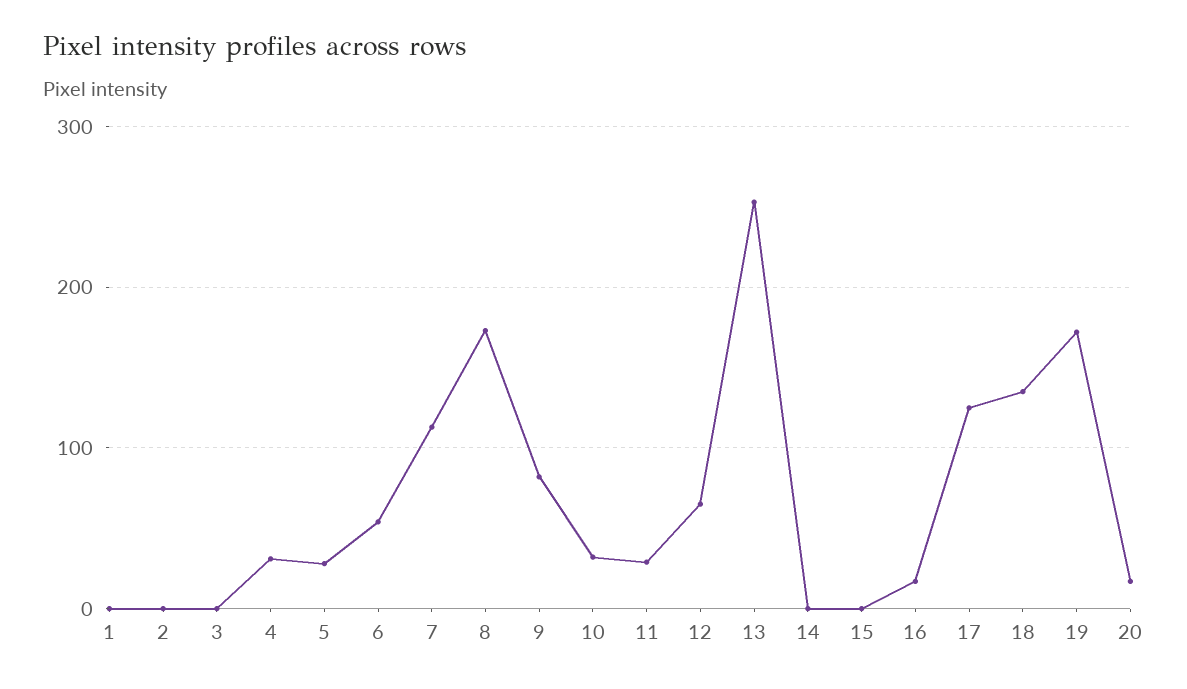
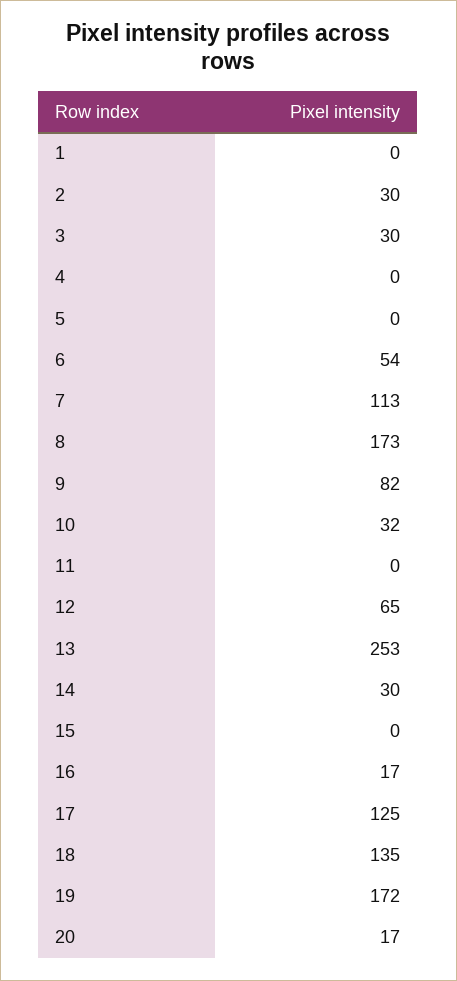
  {
    "1": 0,
-   "2": 0,
+   "2": 30,
-   "3": 0,
+   "3": 30,
-   "4": 30,
+   "4": 0,
-   "5": 30,
+   "5": 0,
    "6": 54,
    "7": 113,
    "8": 173,
    "9": 82,
    "10": 32,
-   "11": 30,
+   "11": 0,
    "12": 65,
    "13": 253,
-   "14": 0,
+   "14": 30,
    "15": 0,
    "16": 17,
    "17": 125,
    "18": 135,
    "19": 172,
    "20": 17
  }

